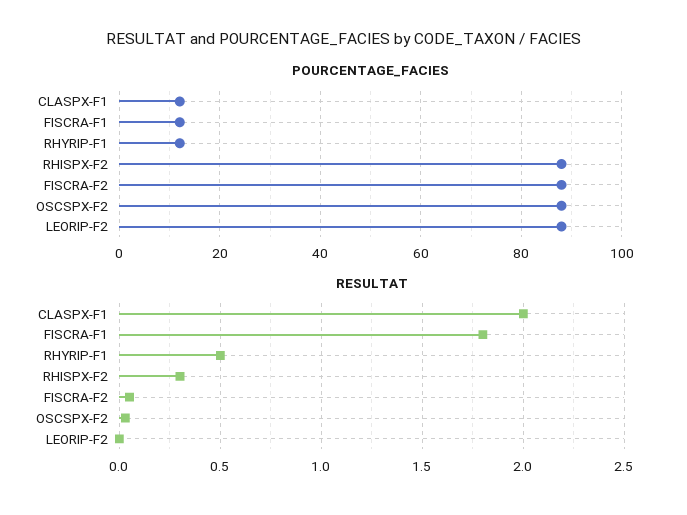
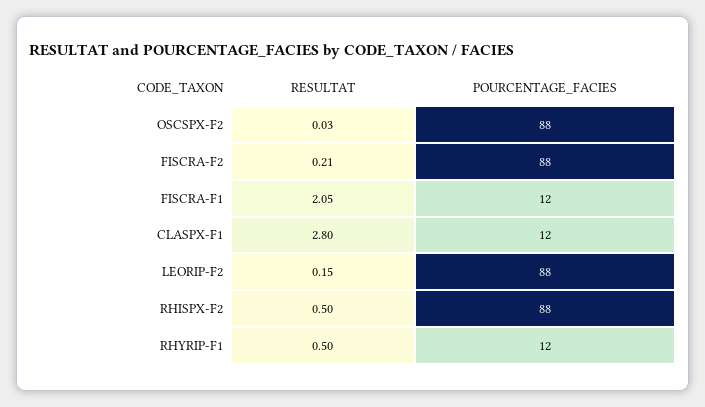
  {
    "POURCENTAGE_FACIES": {
      "CLASPX-F1": 12,
      "FISCRA-F1": 12,
      "RHYRIP-F1": 12,
      "RHISPX-F2": 88,
      "FISCRA-F2": 88,
      "OSCSPX-F2": 88,
      "LEORIP-F2": 88
    },
    "RESULTAT": {
-     "CLASPX-F1": 2,
+     "CLASPX-F1": 2.8,
-     "FISCRA-F1": 1.8,
+     "FISCRA-F1": 2.05,
      "RHYRIP-F1": 0.5,
-     "RHISPX-F2": 0.3,
+     "RHISPX-F2": 0.5,
-     "FISCRA-F2": 0.05,
+     "FISCRA-F2": 0.21,
      "OSCSPX-F2": 0.03,
-     "LEORIP-F2": 0
+     "LEORIP-F2": 0.15
    }
  }

